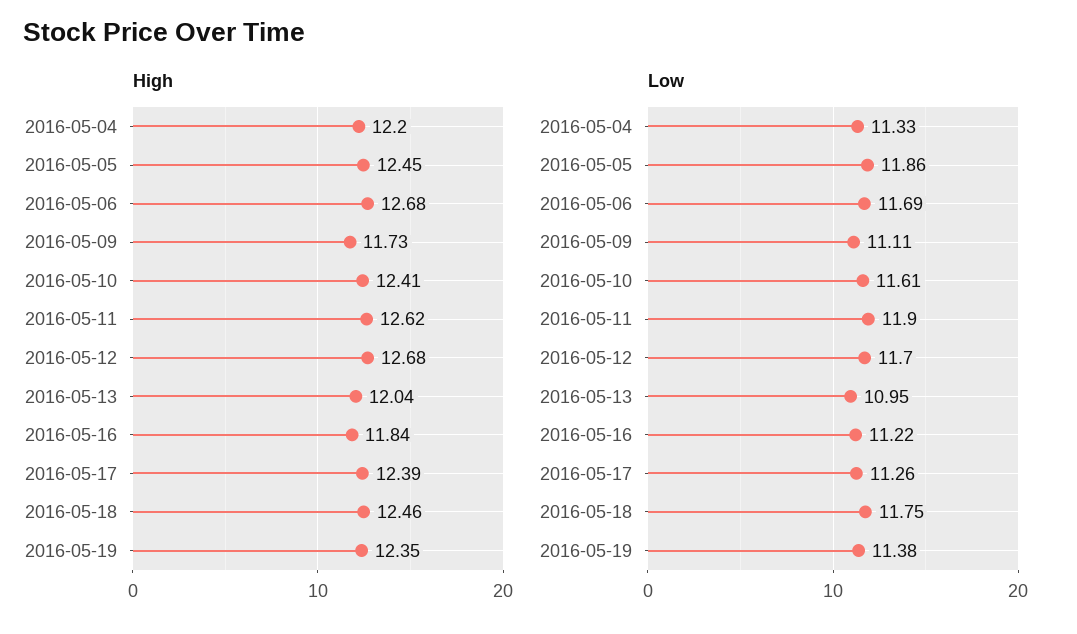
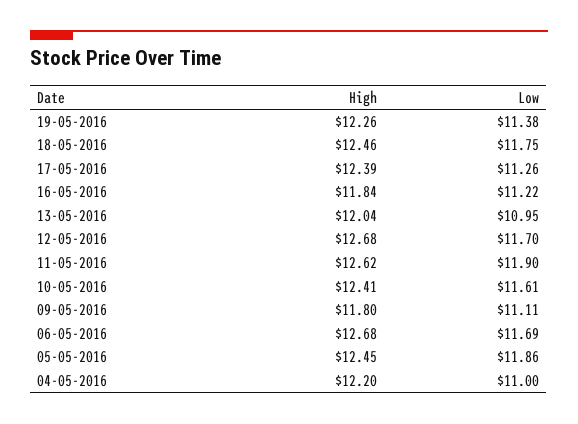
  {
    "High": {
      "2016-05-04": 12.2,
      "2016-05-05": 12.45,
      "2016-05-06": 12.68,
-     "2016-05-09": 11.73,
+     "2016-05-09": 11.8,
      "2016-05-10": 12.41,
      "2016-05-11": 12.62,
      "2016-05-12": 12.68,
      "2016-05-13": 12.04,
      "2016-05-16": 11.84,
      "2016-05-17": 12.39,
      "2016-05-18": 12.46,
-     "2016-05-19": 12.35
+     "2016-05-19": 12.26
    },
    "Low": {
-     "2016-05-04": 11.33,
+     "2016-05-04": 11,
      "2016-05-05": 11.86,
      "2016-05-06": 11.69,
      "2016-05-09": 11.11,
      "2016-05-10": 11.61,
      "2016-05-11": 11.9,
      "2016-05-12": 11.7,
      "2016-05-13": 10.95,
      "2016-05-16": 11.22,
      "2016-05-17": 11.26,
      "2016-05-18": 11.75,
      "2016-05-19": 11.38
    }
  }

